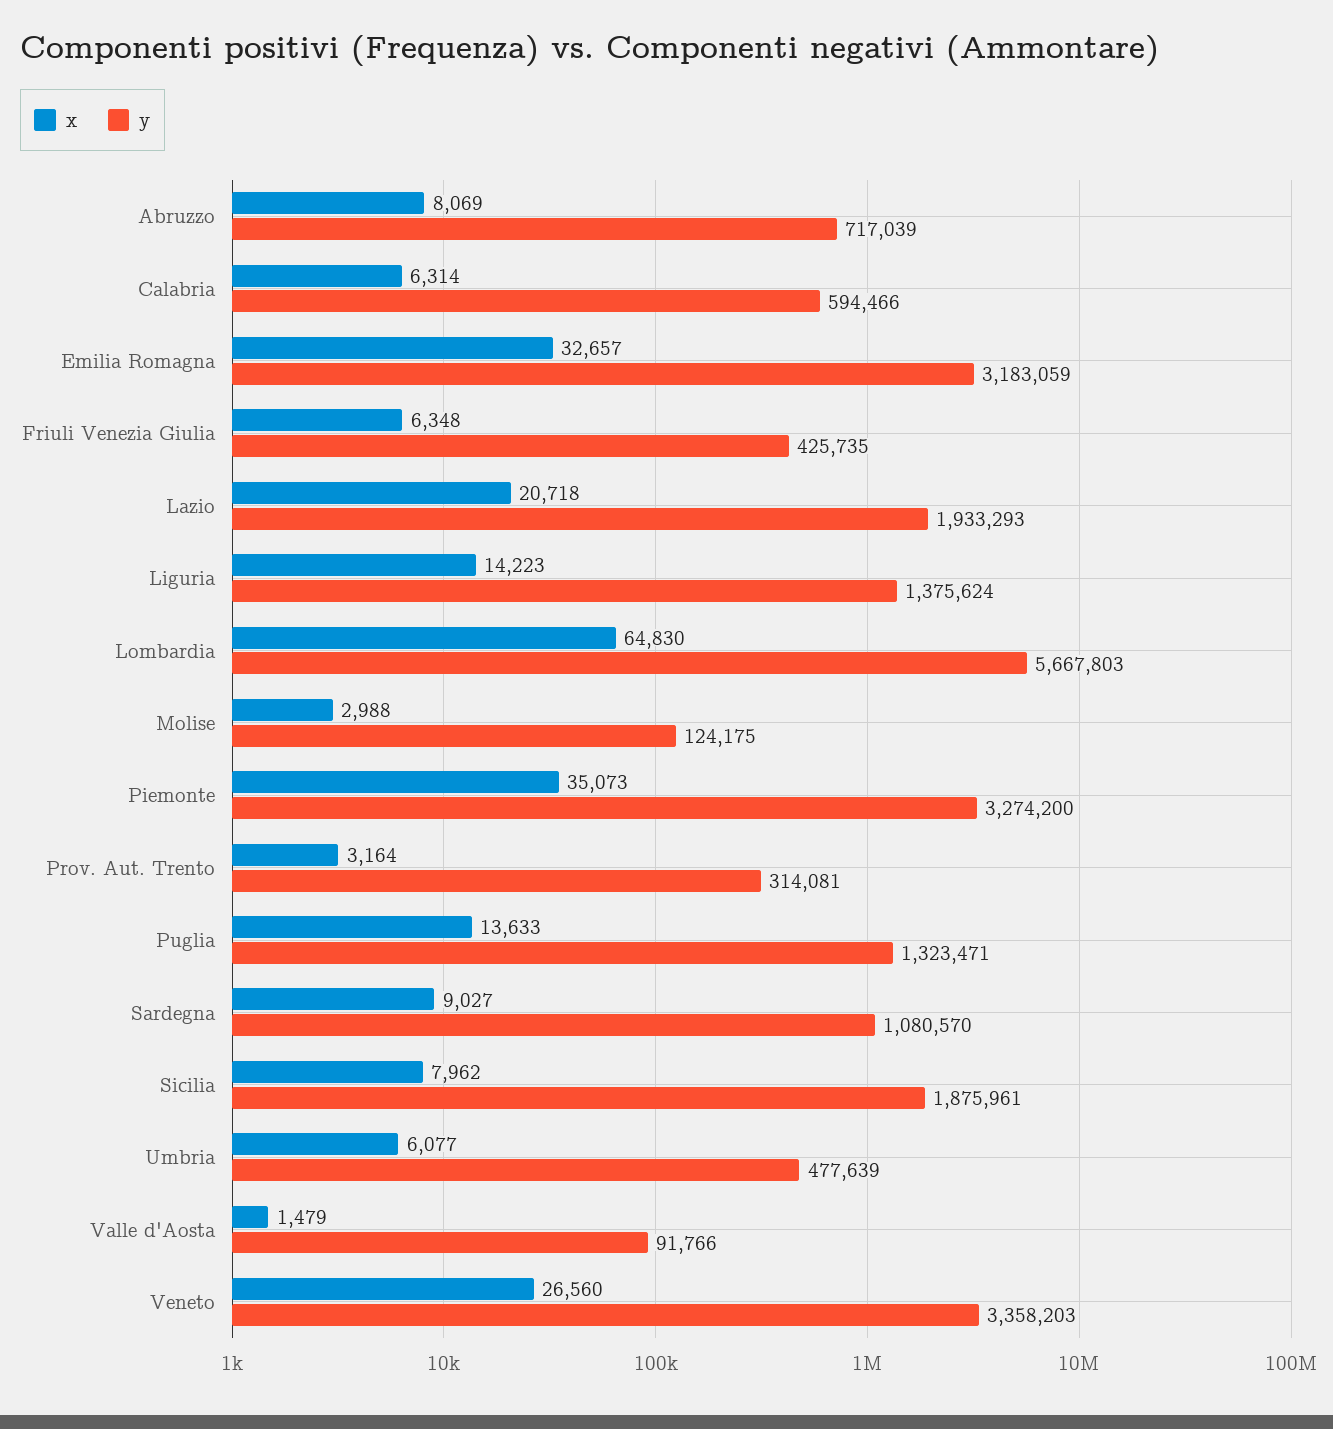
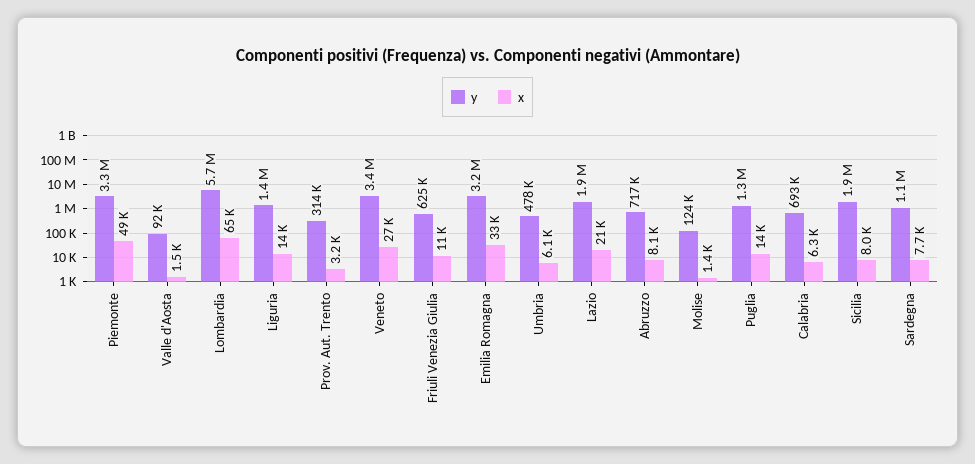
  {
    "x": {
      "Abruzzo": 8069,
      "Calabria": 6314,
      "Emilia Romagna": 32657,
-     "Friuli Venezia Giulia": 6348,
+     "Friuli Venezia Giulia": 11000,
      "Lazio": 20718,
      "Liguria": 14223,
      "Lombardia": 64830,
-     "Molise": 2988,
+     "Molise": 1400,
-     "Piemonte": 35073,
+     "Piemonte": 49000,
      "Prov. Aut. Trento": 3164,
      "Puglia": 13633,
-     "Sardegna": 9027,
+     "Sardegna": 7700,
      "Sicilia": 7962,
      "Umbria": 6077,
      "Valle d'Aosta": 1479,
      "Veneto": 26560
    },
    "y": {
      "Abruzzo": 717039,
-     "Calabria": 594466,
+     "Calabria": 693000,
      "Emilia Romagna": 3183059,
-     "Friuli Venezia Giulia": 425735,
+     "Friuli Venezia Giulia": 625000,
      "Lazio": 1933293,
      "Liguria": 1375624,
      "Lombardia": 5667803,
      "Molise": 124175,
      "Piemonte": 3274200,
      "Prov. Aut. Trento": 314081,
      "Puglia": 1323471,
      "Sardegna": 1080570,
      "Sicilia": 1875961,
      "Umbria": 477639,
      "Valle d'Aosta": 91766,
      "Veneto": 3358203
    }
  }

